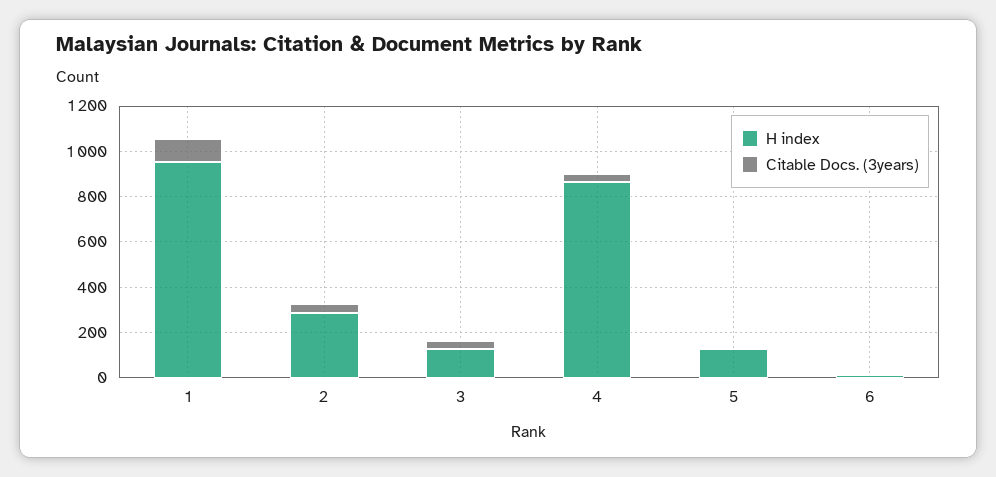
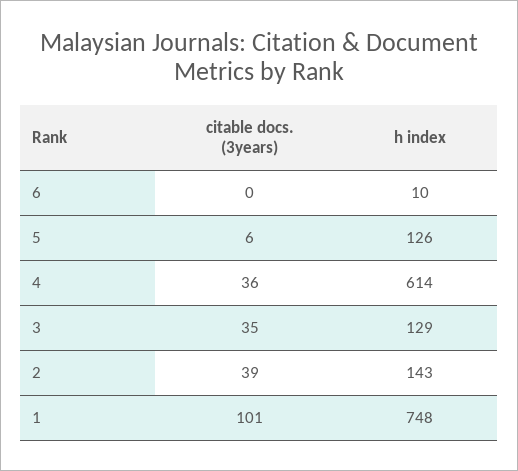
  {
    "H index": {
-     "1": 950,
+     "1": 748,
-     "2": 300,
+     "2": 143,
      "3": 129,
-     "4": 850,
+     "4": 614,
      "5": 126,
      "6": 10
    },
    "Citable Docs. (3years)": {
      "1": 101,
      "2": 39,
      "3": 35,
      "4": 36,
      "5": 6,
      "6": 0
    }
  }

